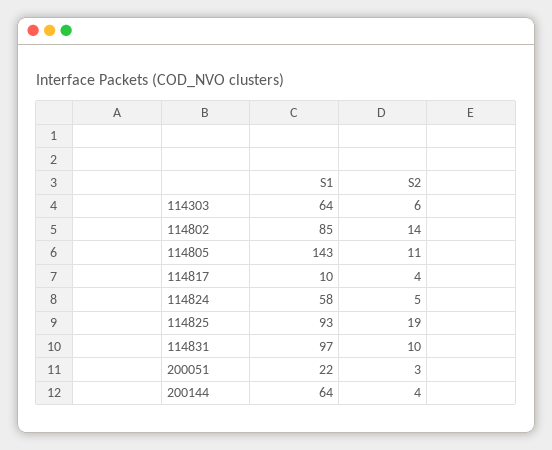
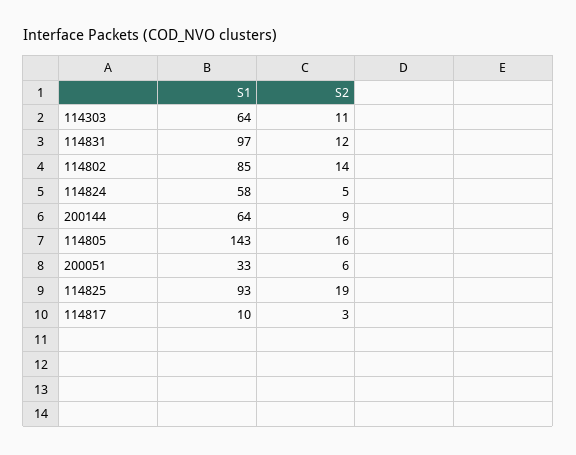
  {
    "S1": {
      "114303": 64,
      "114802": 85,
      "114805": 143,
      "114817": 10,
      "114824": 58,
      "114825": 93,
      "114831": 97,
-     "200051": 22,
+     "200051": 33,
      "200144": 64
    },
    "S2": {
-     "114303": 6,
+     "114303": 11,
      "114802": 14,
-     "114805": 11,
+     "114805": 16,
-     "114817": 4,
+     "114817": 3,
      "114824": 5,
      "114825": 19,
-     "114831": 10,
+     "114831": 12,
-     "200051": 3,
+     "200051": 6,
-     "200144": 4
+     "200144": 9
    }
  }

